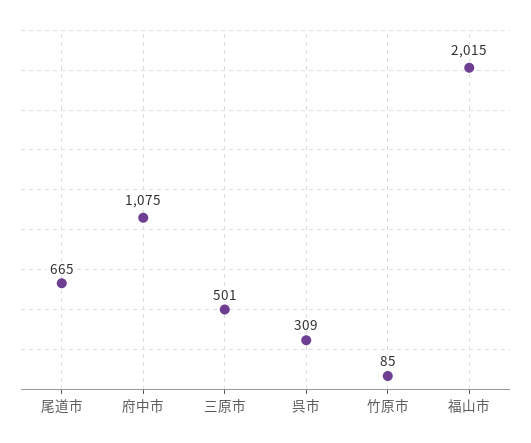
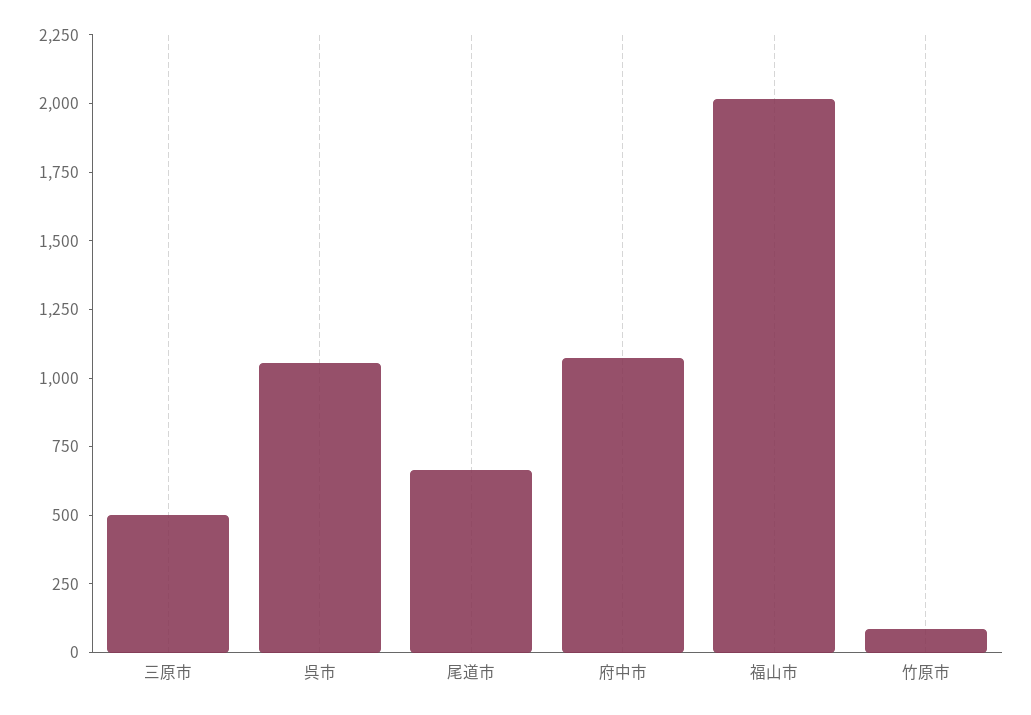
  {
    "尾道市": 665,
    "府中市": 1075,
    "三原市": 501,
-   "呉市": 309,
+   "呉市": 1050,
    "竹原市": 85,
    "福山市": 2015
  }

